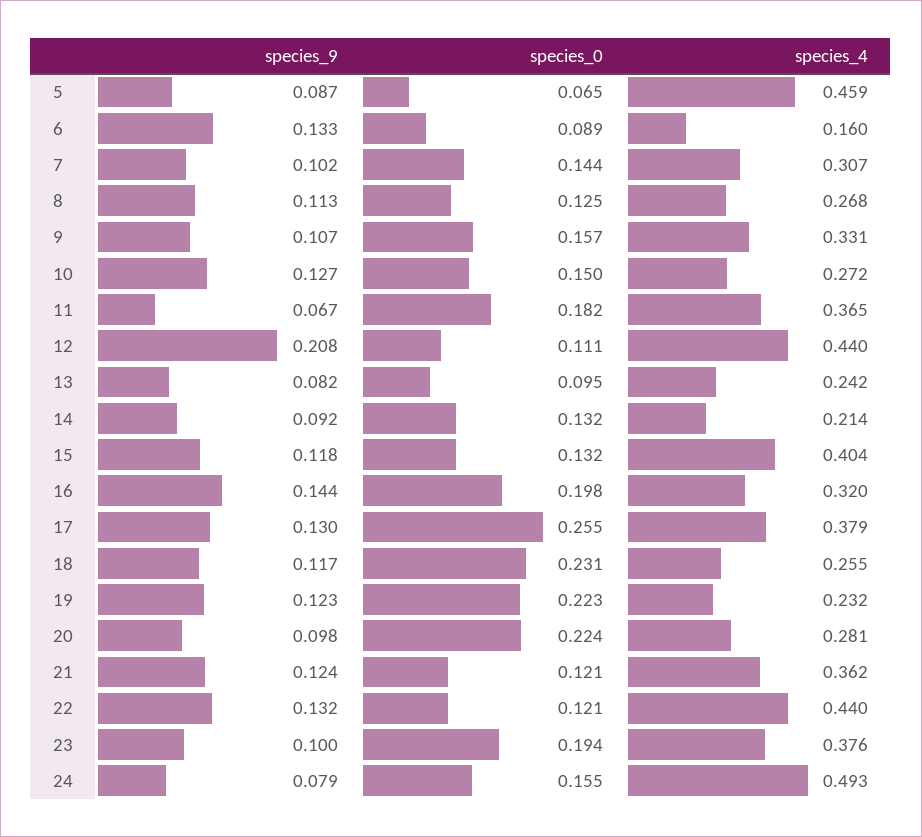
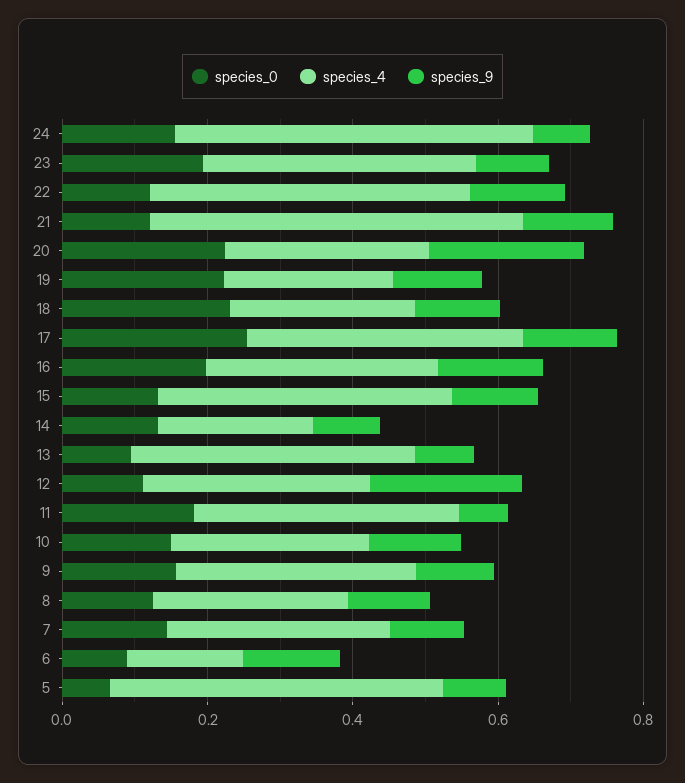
  {
    "species_9": {
      "5": 0.087,
      "6": 0.133,
      "7": 0.102,
      "8": 0.113,
      "9": 0.107,
      "10": 0.127,
      "11": 0.067,
      "12": 0.208,
      "13": 0.082,
      "14": 0.092,
      "15": 0.118,
      "16": 0.144,
      "17": 0.13,
      "18": 0.117,
      "19": 0.123,
-     "20": 0.098,
+     "20": 0.2,
      "21": 0.124,
      "22": 0.132,
      "23": 0.1,
      "24": 0.079
    },
    "species_0": {
      "5": 0.065,
      "6": 0.089,
      "7": 0.144,
      "8": 0.125,
      "9": 0.157,
      "10": 0.15,
      "11": 0.182,
      "12": 0.111,
      "13": 0.095,
      "14": 0.132,
      "15": 0.132,
      "16": 0.198,
      "17": 0.255,
      "18": 0.231,
      "19": 0.223,
      "20": 0.224,
      "21": 0.121,
      "22": 0.121,
      "23": 0.194,
      "24": 0.155
    },
    "species_4": {
      "5": 0.459,
      "6": 0.16,
      "7": 0.307,
      "8": 0.268,
      "9": 0.331,
      "10": 0.272,
      "11": 0.365,
-     "12": 0.44,
+     "12": 0.3,
-     "13": 0.242,
+     "13": 0.4,
      "14": 0.214,
      "15": 0.404,
      "16": 0.32,
      "17": 0.379,
      "18": 0.255,
      "19": 0.232,
      "20": 0.281,
-     "21": 0.362,
+     "21": 0.5,
      "22": 0.44,
      "23": 0.376,
      "24": 0.493
    }
  }

